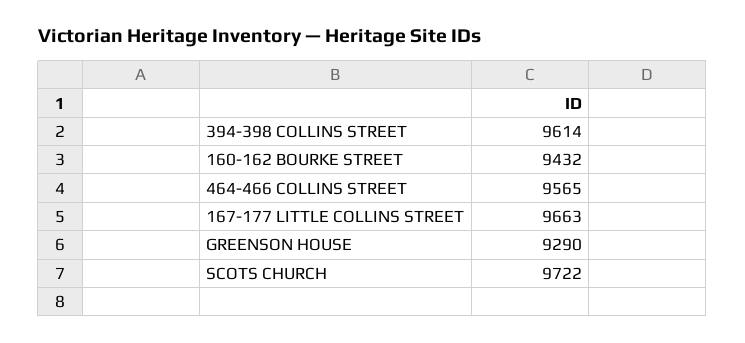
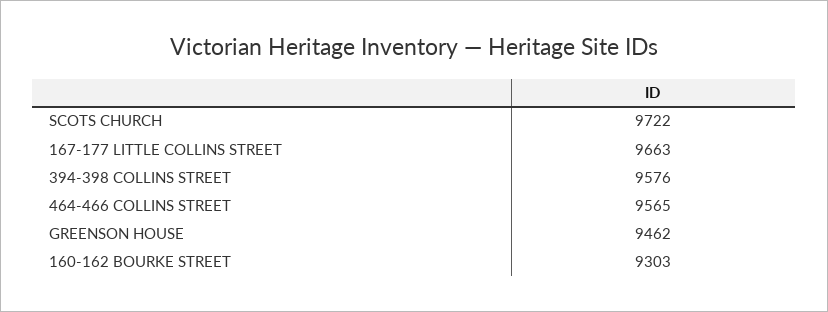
  {
-   "394-398 COLLINS STREET": 9614,
+   "394-398 COLLINS STREET": 9576,
-   "160-162 BOURKE STREET": 9432,
+   "160-162 BOURKE STREET": 9303,
    "464-466 COLLINS STREET": 9565,
    "167-177 LITTLE COLLINS STREET": 9663,
-   "GREENSON HOUSE": 9290,
+   "GREENSON HOUSE": 9462,
    "SCOTS CHURCH": 9722
  }

